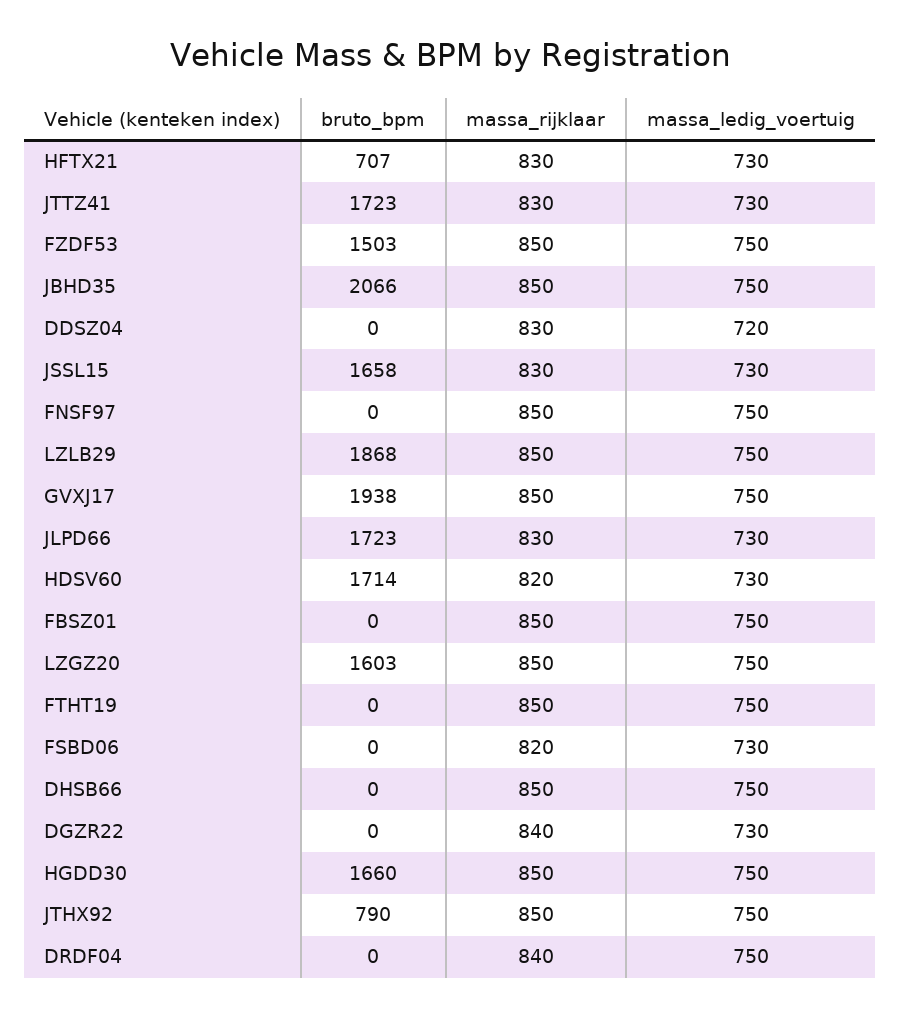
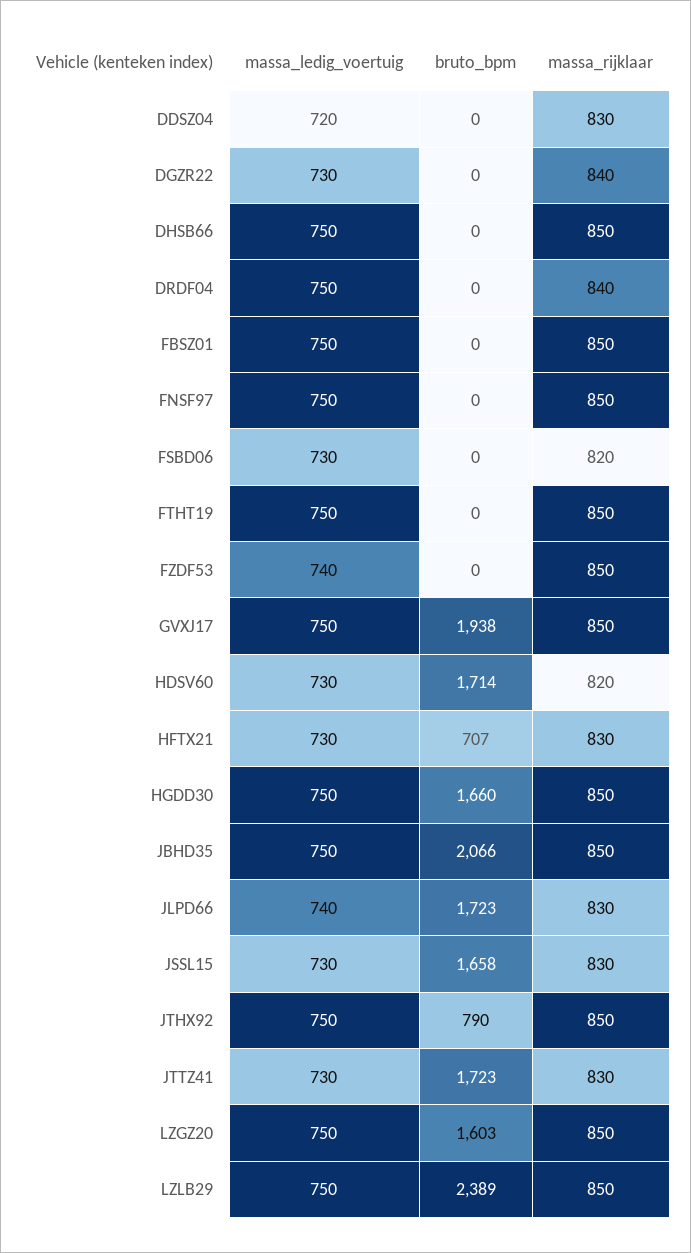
  {
    "bruto_bpm": {
      "HFTX21": 707,
      "JTTZ41": 1723,
-     "FZDF53": 1503,
+     "FZDF53": 0,
      "JBHD35": 2066,
      "DDSZ04": 0,
      "JSSL15": 1658,
      "FNSF97": 0,
-     "LZLB29": 1868,
+     "LZLB29": 2389,
      "GVXJ17": 1938,
      "JLPD66": 1723,
      "HDSV60": 1714,
      "FBSZ01": 0,
      "LZGZ20": 1603,
      "FTHT19": 0,
      "FSBD06": 0,
      "DHSB66": 0,
      "DGZR22": 0,
      "HGDD30": 1660,
      "JTHX92": 790,
      "DRDF04": 0
    },
    "massa_rijklaar": {
      "HFTX21": 830,
      "JTTZ41": 830,
      "FZDF53": 850,
      "JBHD35": 850,
      "DDSZ04": 830,
      "JSSL15": 830,
      "FNSF97": 850,
      "LZLB29": 850,
      "GVXJ17": 850,
      "JLPD66": 830,
      "HDSV60": 820,
      "FBSZ01": 850,
      "LZGZ20": 850,
      "FTHT19": 850,
      "FSBD06": 820,
      "DHSB66": 850,
      "DGZR22": 840,
      "HGDD30": 850,
      "JTHX92": 850,
      "DRDF04": 840
    },
    "massa_ledig_voertuig": {
      "HFTX21": 730,
      "JTTZ41": 730,
-     "FZDF53": 750,
+     "FZDF53": 740,
      "JBHD35": 750,
      "DDSZ04": 720,
      "JSSL15": 730,
      "FNSF97": 750,
      "LZLB29": 750,
      "GVXJ17": 750,
-     "JLPD66": 730,
+     "JLPD66": 740,
      "HDSV60": 730,
      "FBSZ01": 750,
      "LZGZ20": 750,
      "FTHT19": 750,
      "FSBD06": 730,
      "DHSB66": 750,
      "DGZR22": 730,
      "HGDD30": 750,
      "JTHX92": 750,
      "DRDF04": 750
    }
  }

